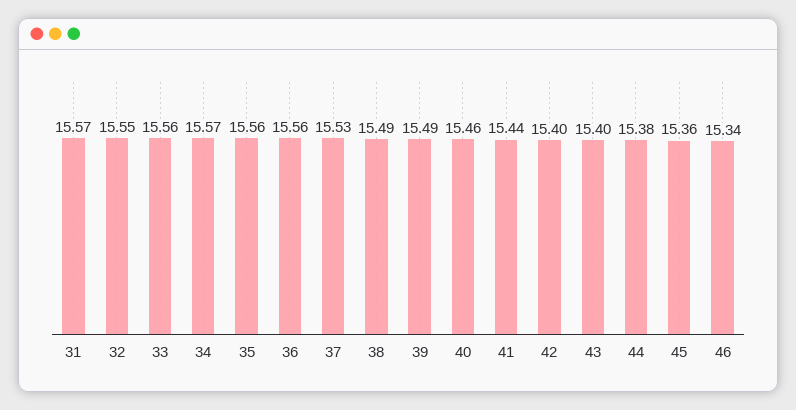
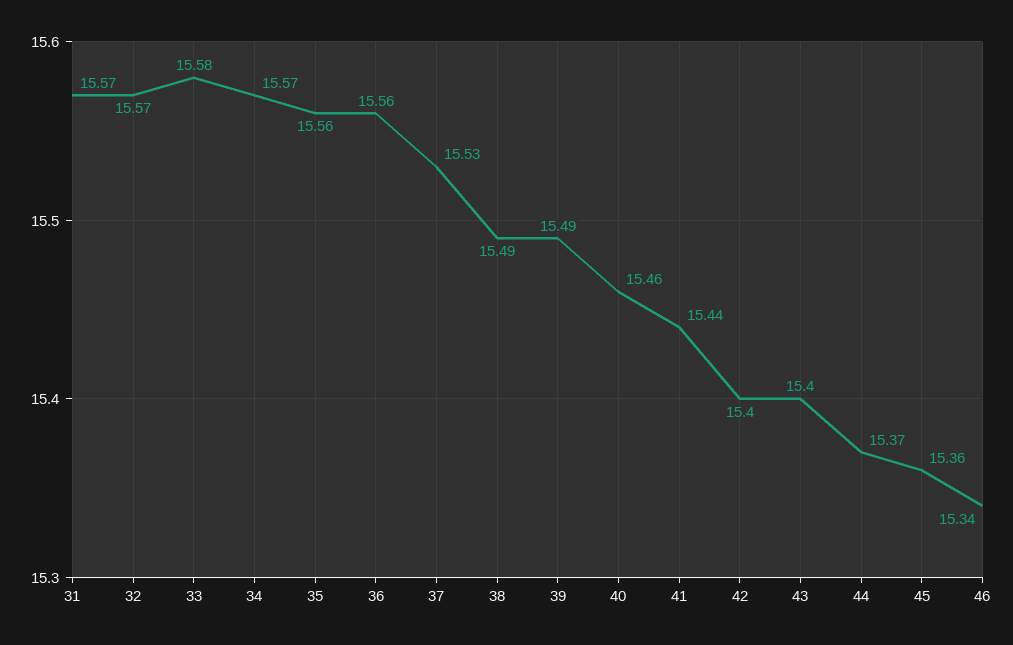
  {
    "31": 15.57,
-   "32": 15.55,
+   "32": 15.57,
-   "33": 15.56,
+   "33": 15.58,
    "34": 15.57,
    "35": 15.56,
    "36": 15.56,
    "37": 15.53,
    "38": 15.49,
    "39": 15.49,
    "40": 15.46,
    "41": 15.44,
    "42": 15.4,
    "43": 15.4,
-   "44": 15.38,
+   "44": 15.37,
    "45": 15.36,
    "46": 15.34
  }

